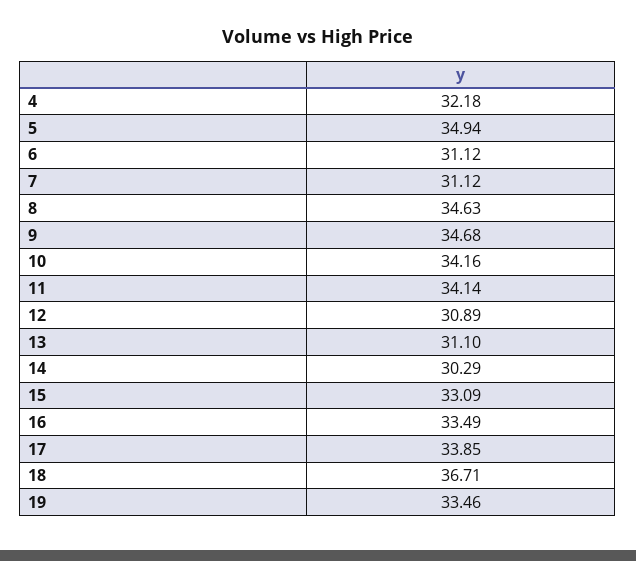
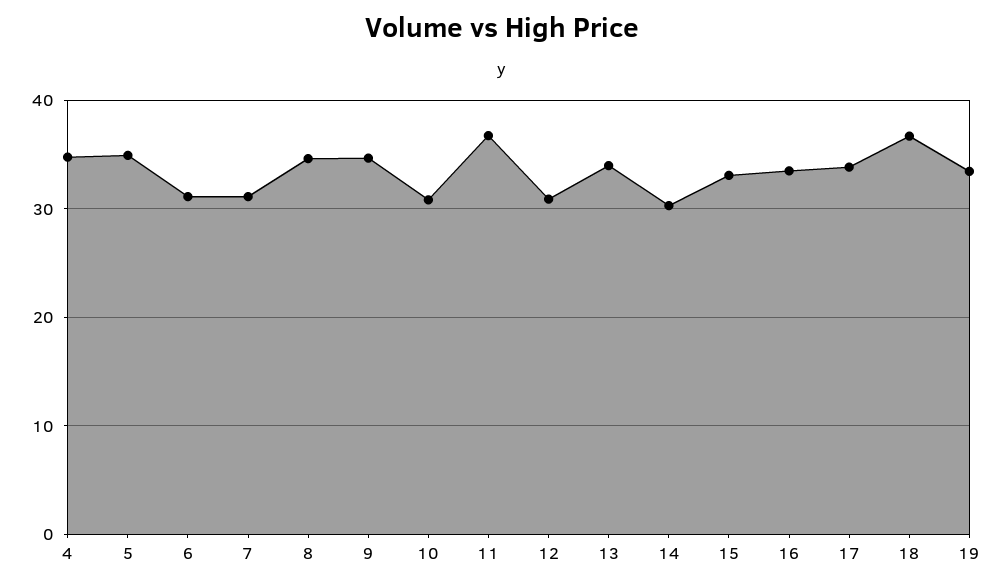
  {
-   "4": 32.18,
+   "4": 35,
    "5": 34.94,
    "6": 31.12,
    "7": 31.12,
    "8": 34.63,
    "9": 34.68,
-   "10": 34.16,
+   "10": 31,
-   "11": 34.14,
+   "11": 37,
    "12": 30.89,
-   "13": 31.1,
+   "13": 34,
    "14": 30.29,
    "15": 33.09,
    "16": 33.49,
    "17": 33.85,
    "18": 36.71,
    "19": 33.46
  }

